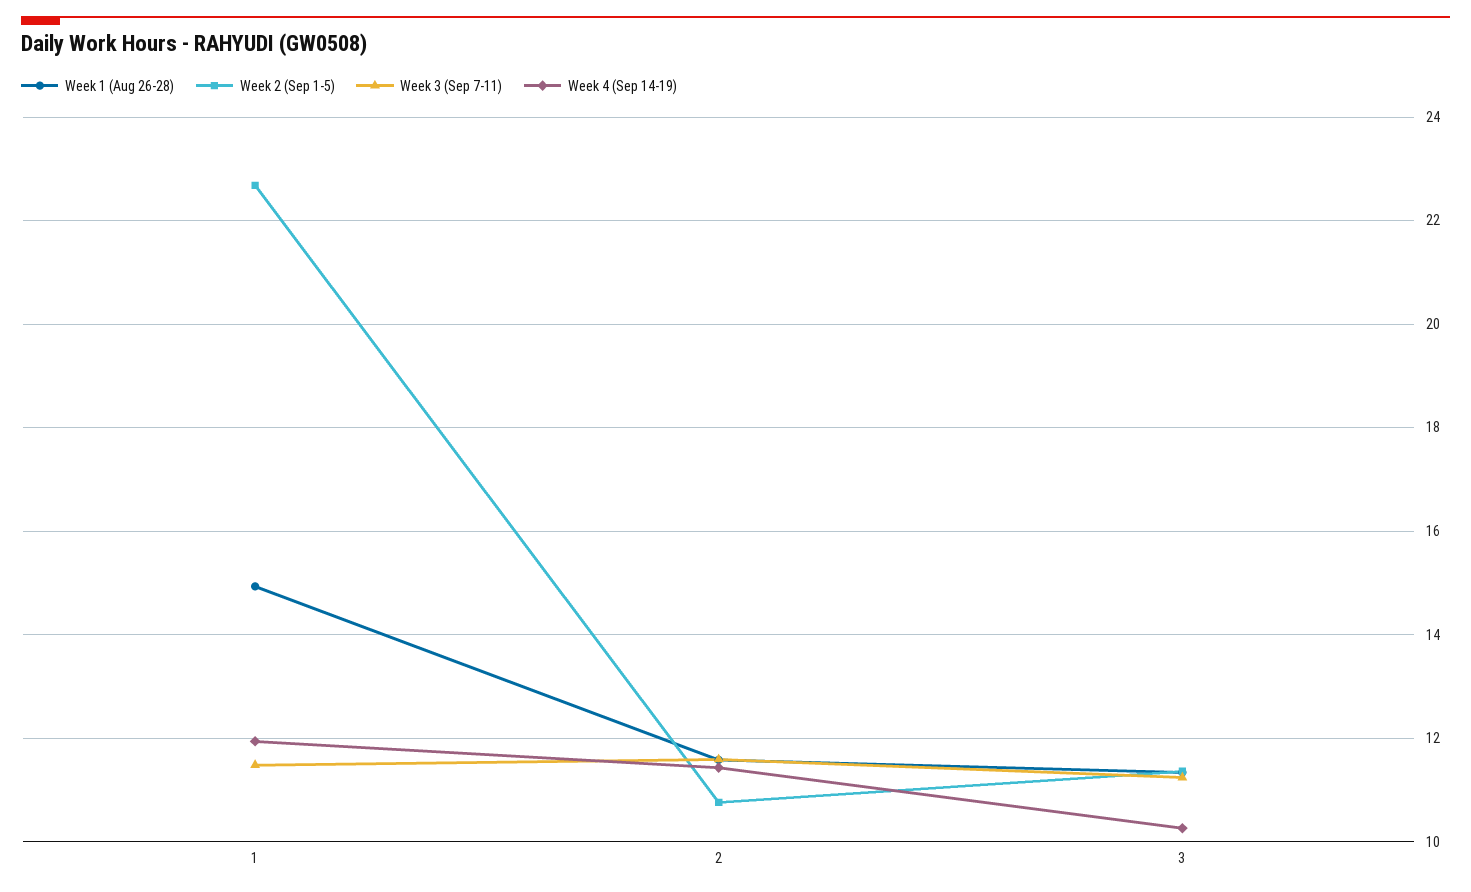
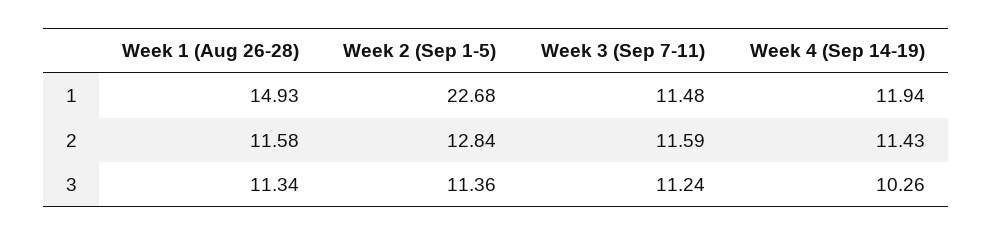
  {
    "Week 1 (Aug 26-28)": {
      "1": 14.93,
      "2": 11.58,
      "3": 11.34
    },
    "Week 2 (Sep 1-5)": {
      "1": 22.68,
-     "2": 10.8,
+     "2": 12.84,
      "3": 11.36
    },
    "Week 3 (Sep 7-11)": {
      "1": 11.48,
      "2": 11.59,
      "3": 11.24
    },
    "Week 4 (Sep 14-19)": {
      "1": 11.94,
      "2": 11.43,
      "3": 10.26
    }
  }

